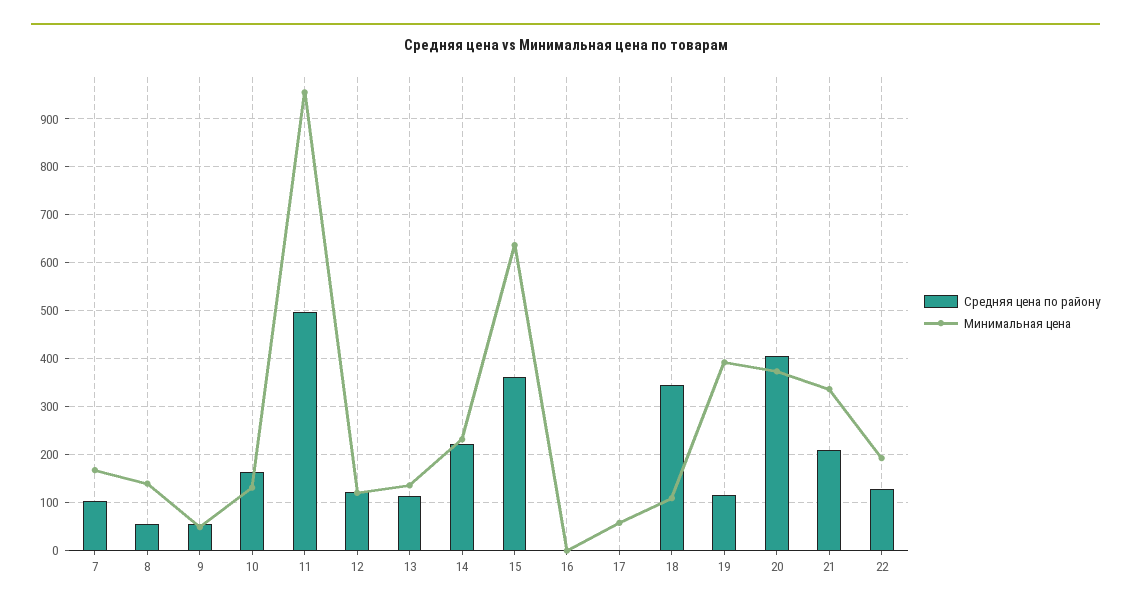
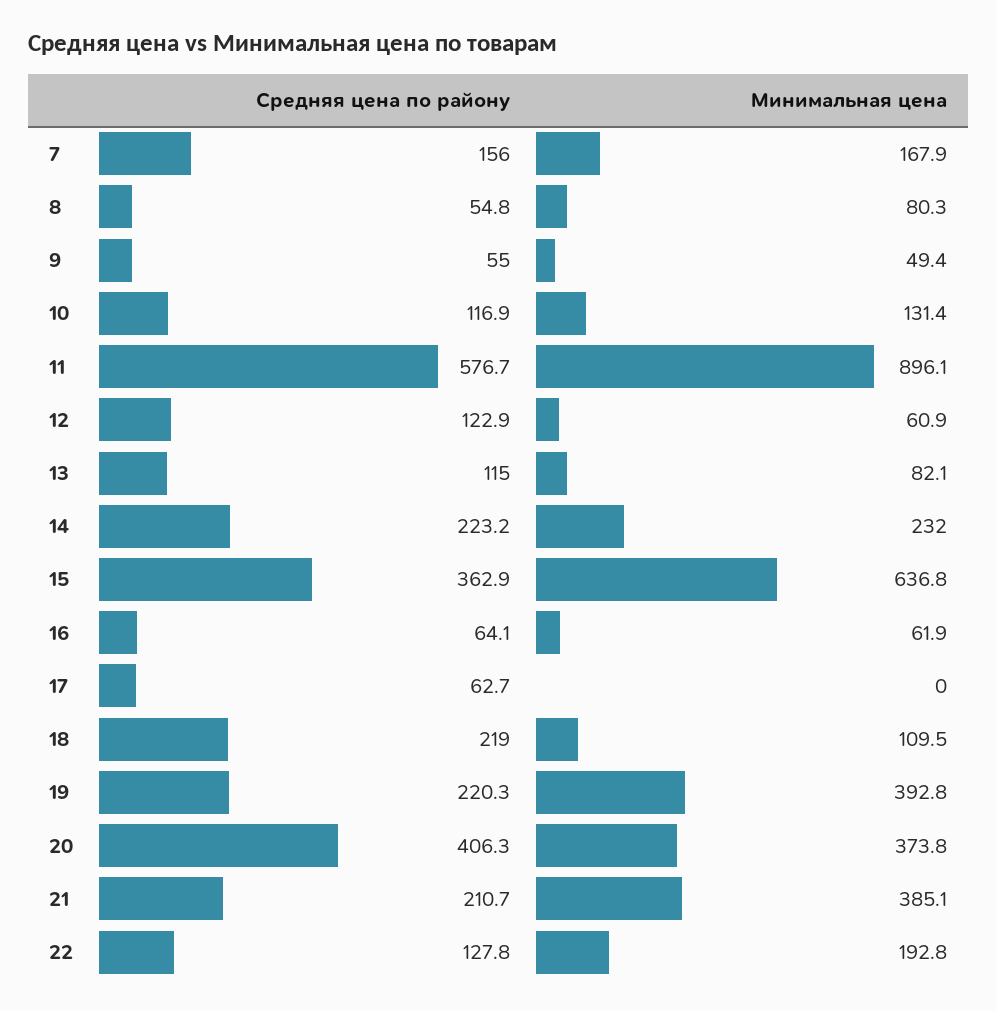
  {
    "Средняя цена по району": {
-     "7": 100,
+     "7": 156,
      "8": 54.8,
      "9": 55,
-     "10": 160,
+     "10": 116.9,
-     "11": 500,
+     "11": 576.7,
      "12": 122.9,
      "13": 115,
      "14": 223.2,
      "15": 362.9,
-     "16": 0,
+     "16": 64.1,
-     "17": 0,
+     "17": 62.7,
-     "18": 340,
+     "18": 219,
-     "19": 120,
+     "19": 220.3,
      "20": 406.3,
      "21": 210.7,
      "22": 127.8
    },
    "Минимальная цена": {
      "7": 167.9,
-     "8": 140,
+     "8": 80.3,
      "9": 49.4,
      "10": 131.4,
-     "11": 960,
+     "11": 896.1,
-     "12": 120,
+     "12": 60.9,
-     "13": 140,
+     "13": 82.1,
      "14": 232,
      "15": 636.8,
-     "16": 0,
+     "16": 61.9,
-     "17": 60,
+     "17": 0,
      "18": 109.5,
      "19": 392.8,
      "20": 373.8,
-     "21": 340,
+     "21": 385.1,
      "22": 192.8
    }
  }

